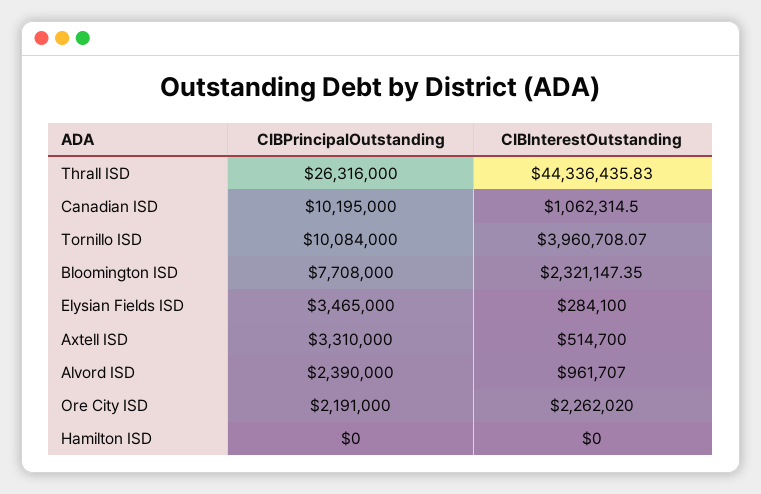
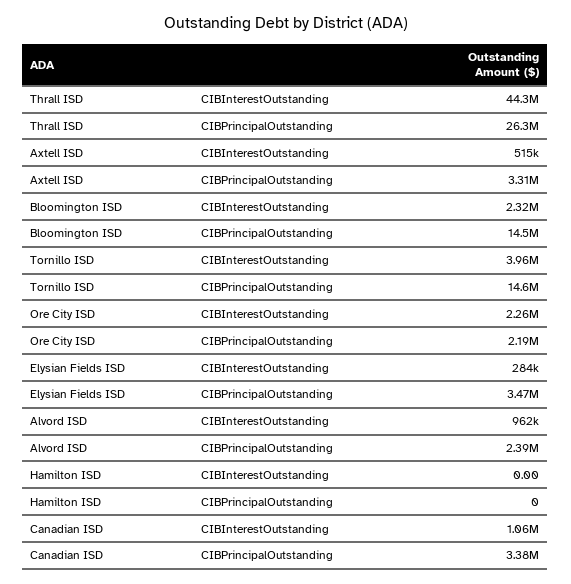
  {
    "CIBPrincipalOutstanding": {
      "Thrall ISD": 26316000,
-     "Canadian ISD": 10195000,
+     "Canadian ISD": 3380000,
-     "Tornillo ISD": 10084000,
+     "Tornillo ISD": 14600000,
-     "Bloomington ISD": 7708000,
+     "Bloomington ISD": 14500000,
      "Elysian Fields ISD": 3465000,
      "Axtell ISD": 3310000,
      "Alvord ISD": 2390000,
      "Ore City ISD": 2191000,
      "Hamilton ISD": 0
    },
    "CIBInterestOutstanding": {
      "Thrall ISD": 44336435.83,
      "Canadian ISD": 1062314.5,
      "Tornillo ISD": 3960708.07,
      "Bloomington ISD": 2321147.35,
      "Elysian Fields ISD": 284100,
      "Axtell ISD": 514700,
      "Alvord ISD": 961707,
      "Ore City ISD": 2262020,
      "Hamilton ISD": 0
    }
  }

